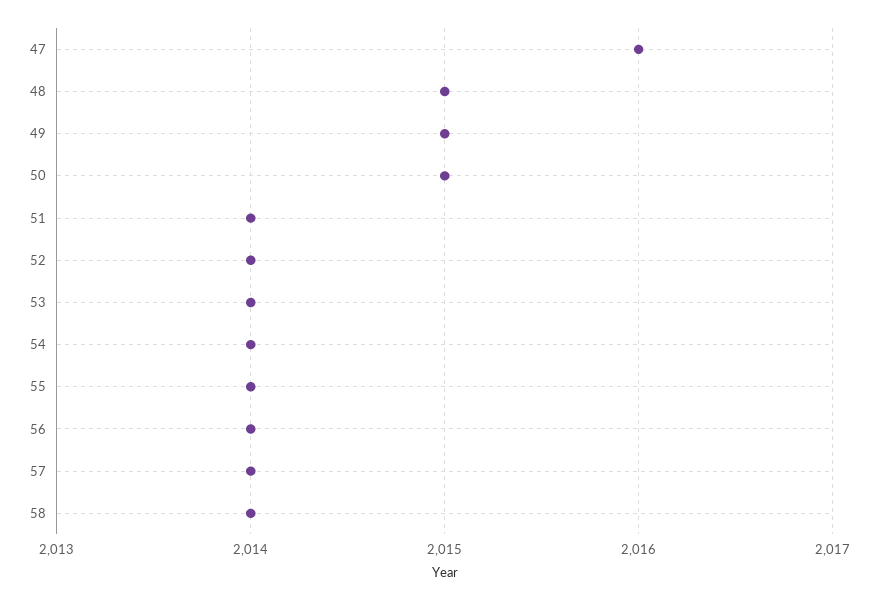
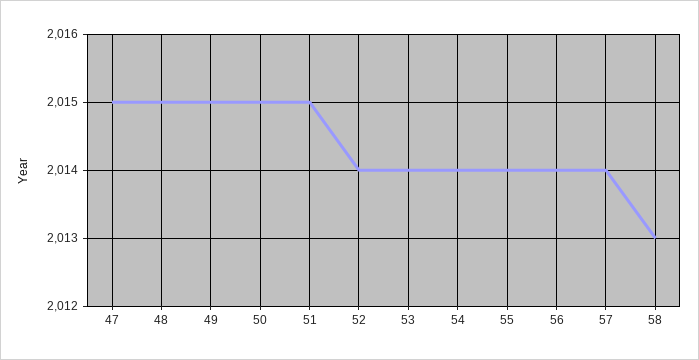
  {
-   "47": 2016,
+   "47": 2015,
    "48": 2015,
    "49": 2015,
    "50": 2015,
-   "51": 2014,
+   "51": 2015,
    "52": 2014,
    "53": 2014,
    "54": 2014,
    "55": 2014,
    "56": 2014,
    "57": 2014,
-   "58": 2014
+   "58": 2013
  }

